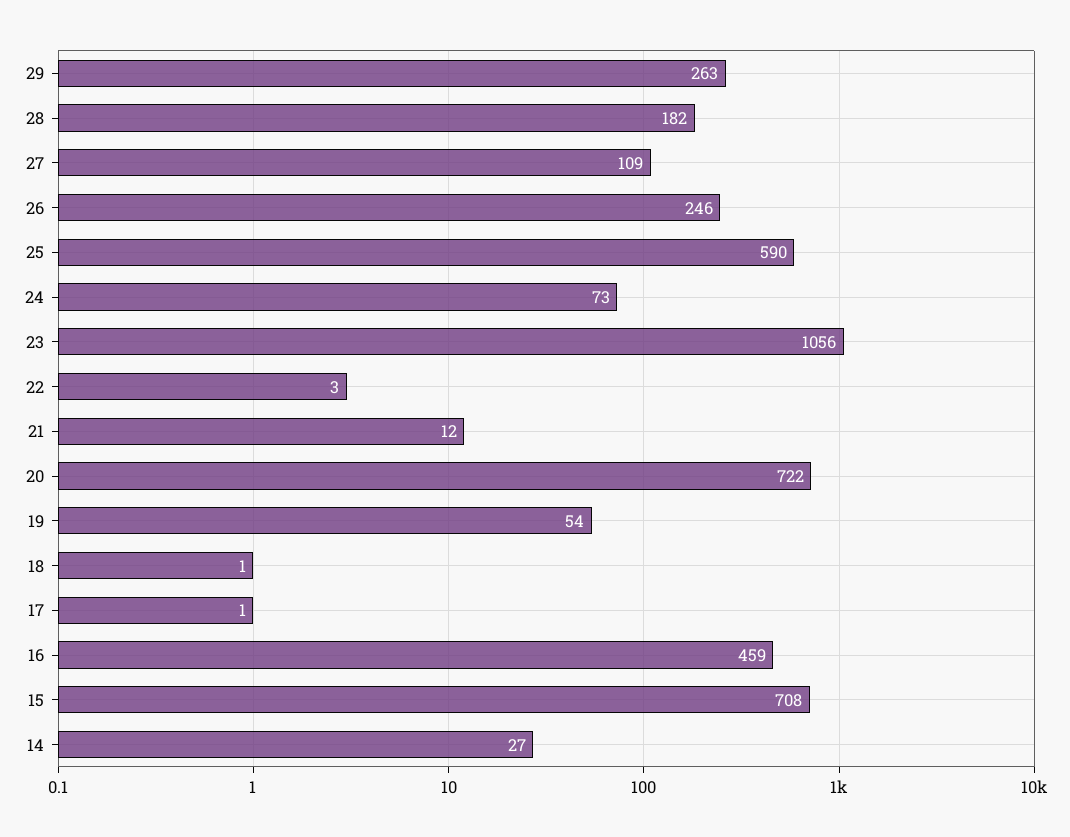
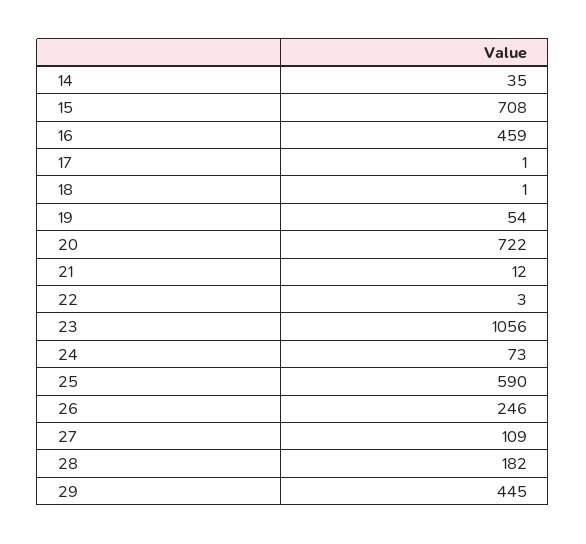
  {
-   "29": 263,
+   "29": 445,
    "28": 182,
    "27": 109,
    "26": 246,
    "25": 590,
    "24": 73,
    "23": 1056,
    "22": 3,
    "21": 12,
    "20": 722,
    "19": 54,
    "18": 1,
    "17": 1,
    "16": 459,
    "15": 708,
-   "14": 27
+   "14": 35
  }

